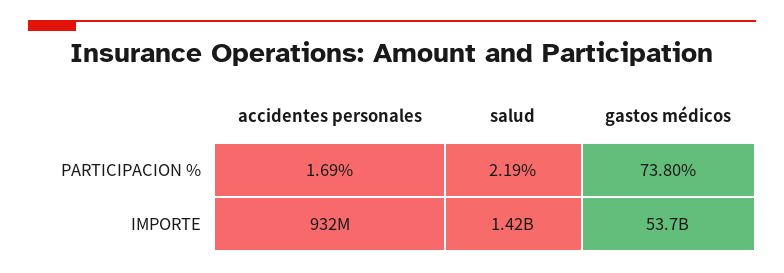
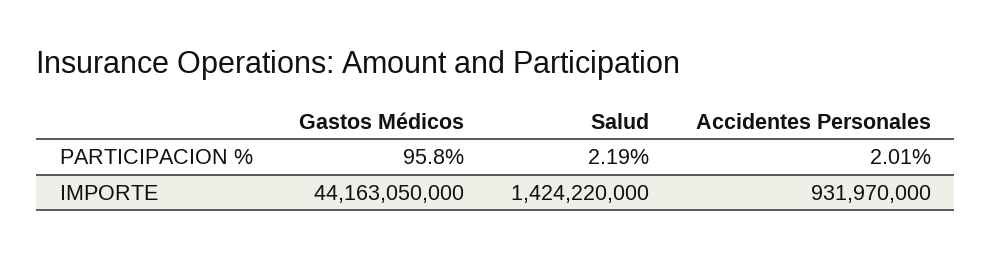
  {
    "accidentes personales": {
-     "PARTICIPACION %": 1.69,
+     "PARTICIPACION %": 2.01,
      "IMPORTE": 931970000
    },
    "salud": {
      "PARTICIPACION %": 2.19,
      "IMPORTE": 1424220000
    },
    "gastos médicos": {
-     "PARTICIPACION %": 73.8,
+     "PARTICIPACION %": 95.8,
-     "IMPORTE": 53700000000
+     "IMPORTE": 44163050000
    }
  }

